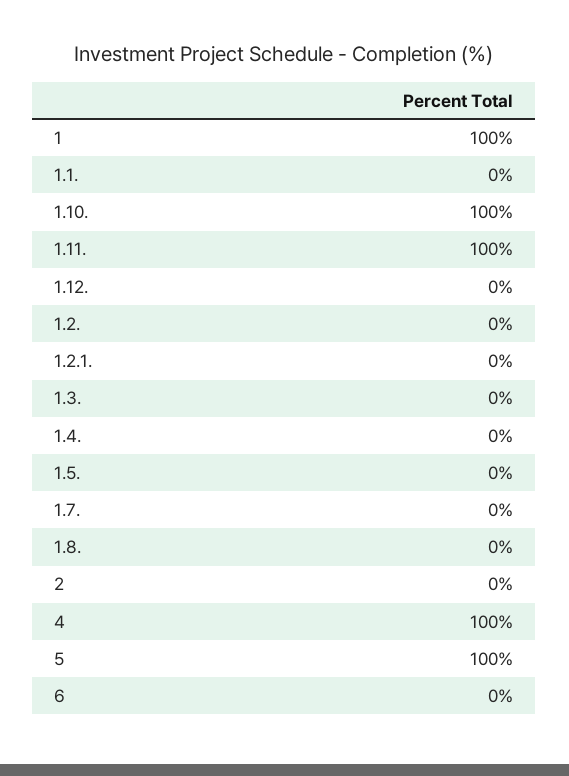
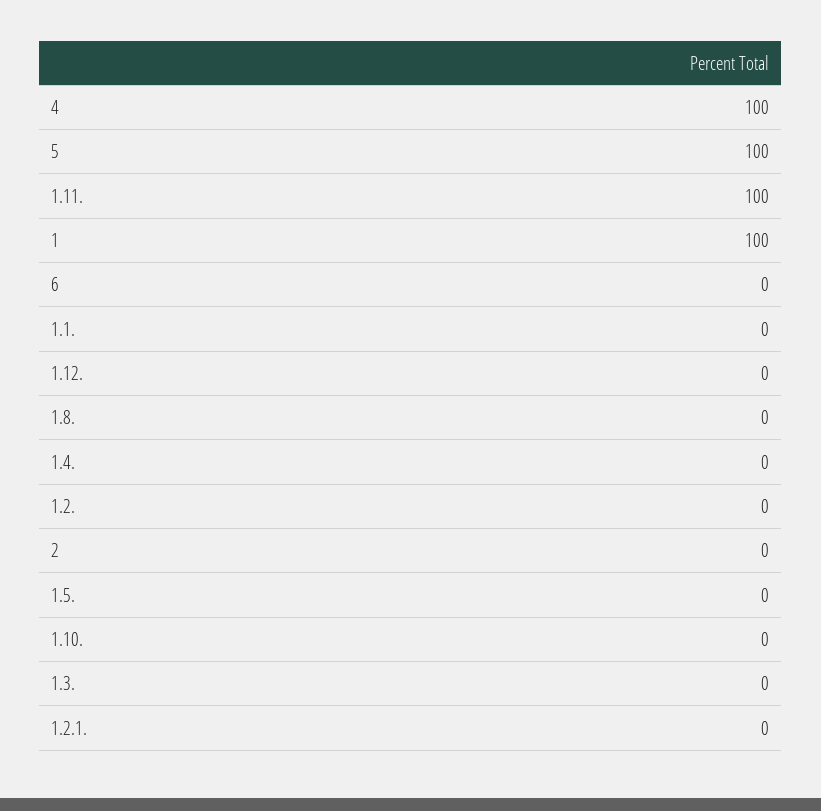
  {
    "1": 100,
    "1.1.": 0,
-   "1.10.": 100,
+   "1.10.": 0,
    "1.11.": 100,
    "1.12.": 0,
    "1.2.": 0,
    "1.2.1.": 0,
    "1.3.": 0,
    "1.4.": 0,
    "1.5.": 0,
-   "1.7.": 0,
    "1.8.": 0,
    "2": 0,
    "4": 100,
    "5": 100,
    "6": 0
  }

